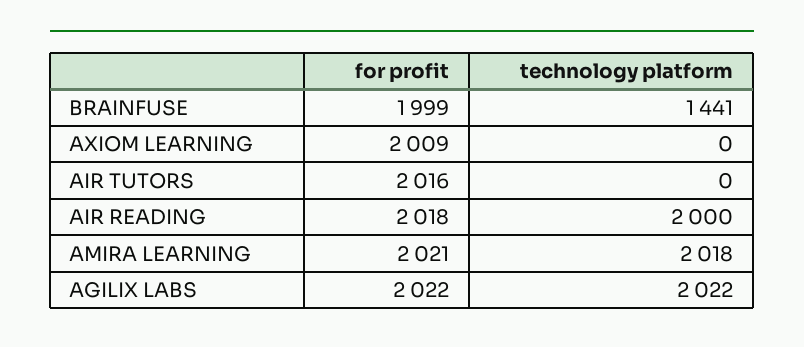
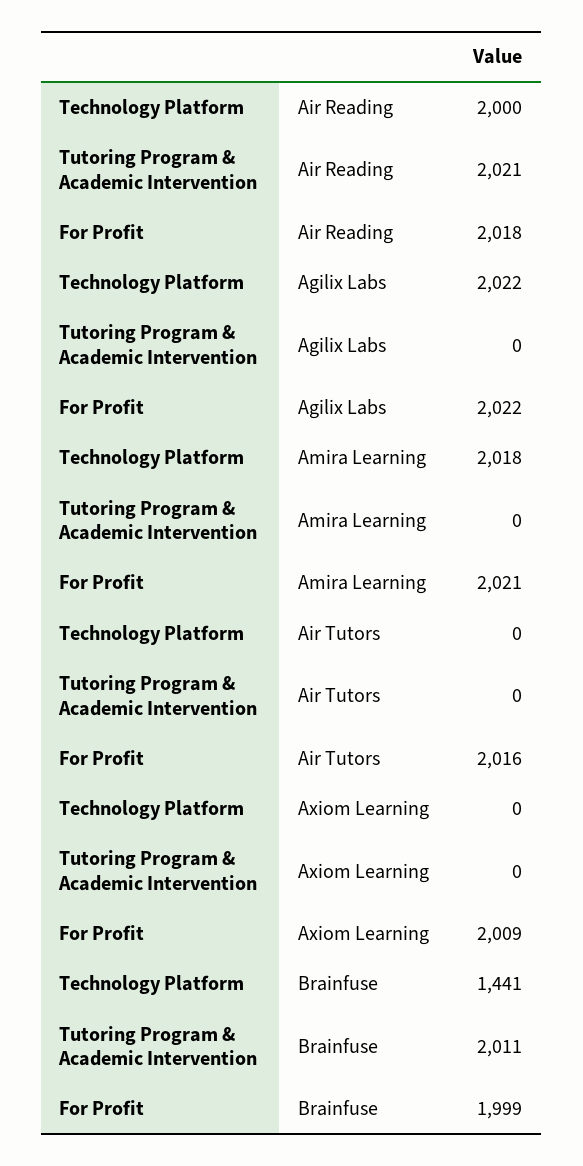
  {
    "for profit": {
      "BRAINFUSE": 1999,
      "AXIOM LEARNING": 2009,
      "AIR TUTORS": 2016,
      "AIR READING": 2018,
      "AMIRA LEARNING": 2021,
      "AGILIX LABS": 2022
    },
    "technology platform": {
      "BRAINFUSE": 1441,
      "AXIOM LEARNING": 0,
      "AIR TUTORS": 0,
      "AIR READING": 2000,
      "AMIRA LEARNING": 2018,
      "AGILIX LABS": 2022
-   }
+   },
+   "Tutoring Program & Academic Intervention": {
+     "AIR READING": 2021,
+     "AGILIX LABS": 0,
+     "AMIRA LEARNING": 0,
+     "AIR TUTORS": 0,
+     "AXIOM LEARNING": 0,
+     "BRAINFUSE": 2011
+   }
  }

